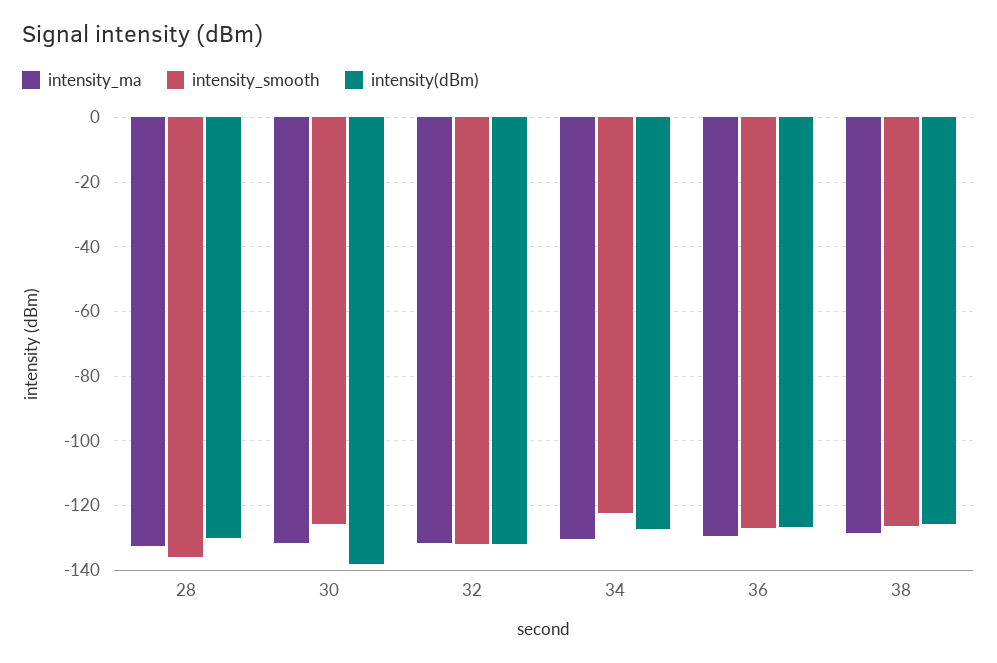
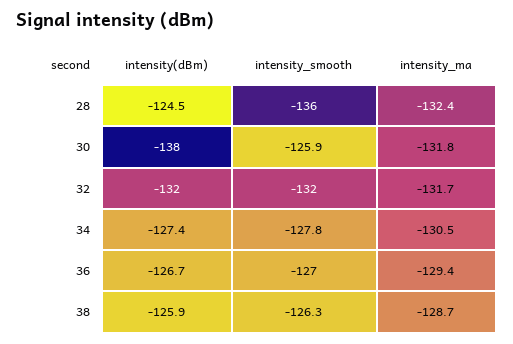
  {
    "intensity_ma": {
      "28": -132.4,
      "30": -131.8,
      "32": -131.7,
      "34": -130.5,
      "36": -129.4,
      "38": -128.7
    },
    "intensity_smooth": {
      "28": -136,
      "30": -125.9,
      "32": -132,
-     "34": -122,
+     "34": -127.8,
      "36": -127,
      "38": -126.3
    },
    "intensity(dBm)": {
-     "28": -130,
+     "28": -124.5,
      "30": -138,
      "32": -132,
      "34": -127.4,
      "36": -126.7,
      "38": -125.9
    }
  }

